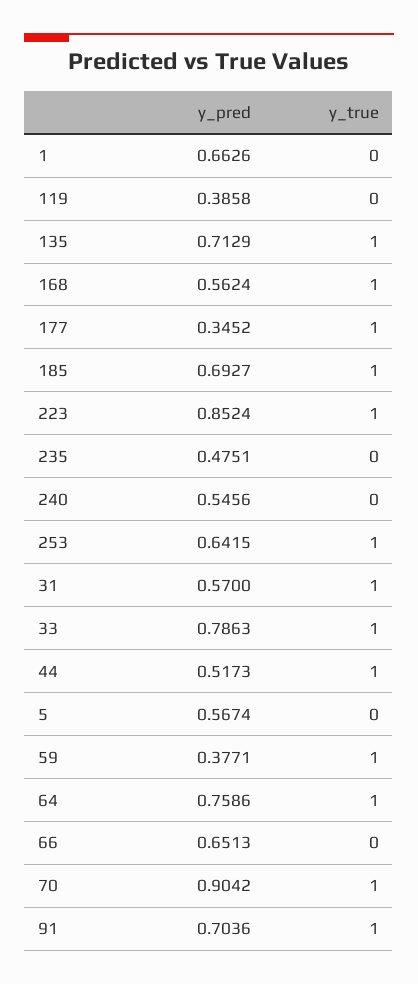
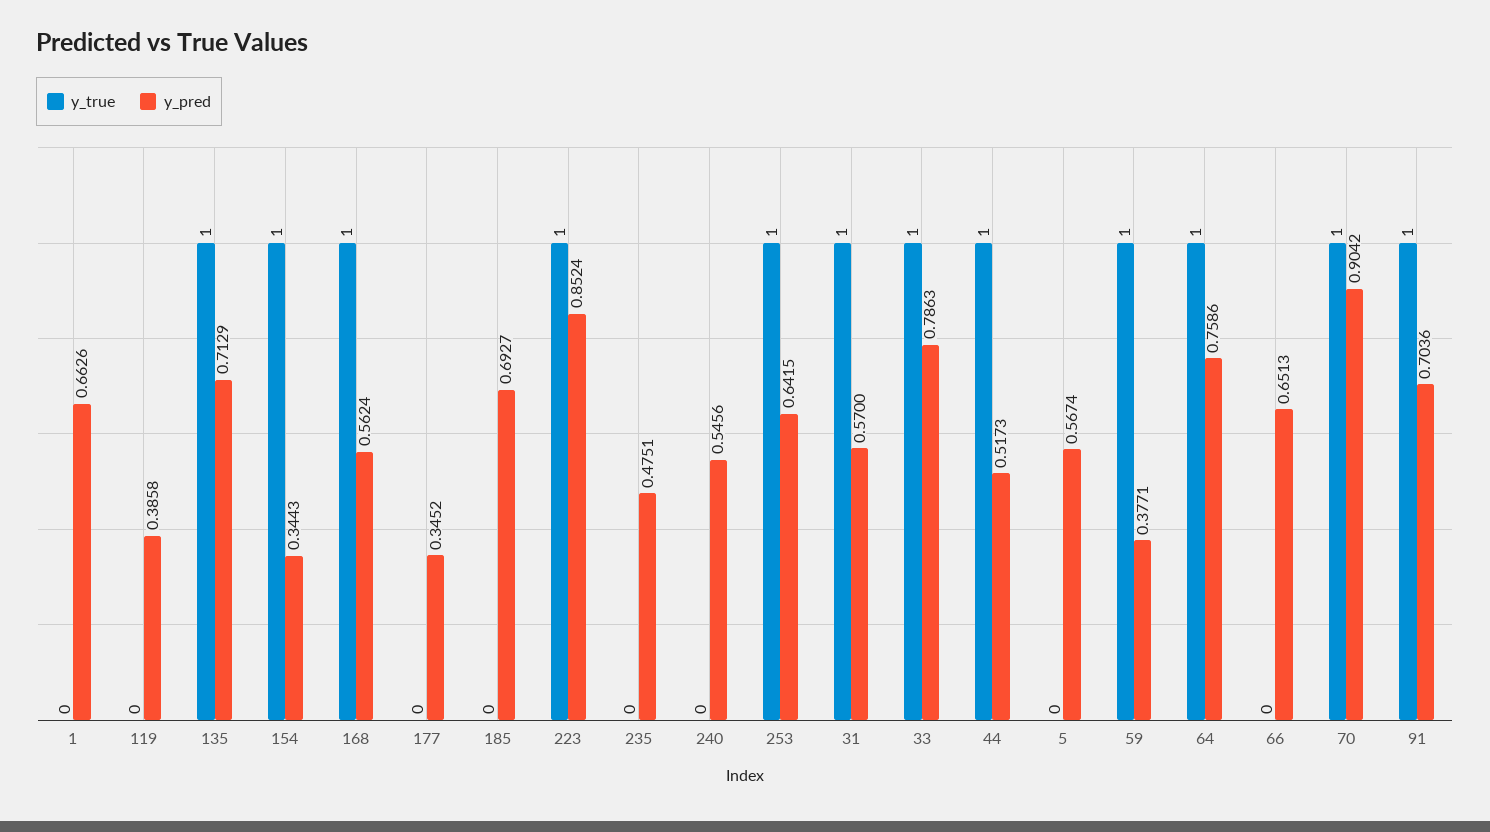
  {
    "y_pred": {
      "1": 0.6626,
      "119": 0.3858,
      "135": 0.7129,
      "168": 0.5624,
      "177": 0.3452,
      "185": 0.6927,
      "223": 0.8524,
      "235": 0.4751,
      "240": 0.5456,
      "253": 0.6415,
      "31": 0.57,
      "33": 0.7863,
      "44": 0.5173,
      "5": 0.5674,
      "59": 0.3771,
      "64": 0.7586,
      "66": 0.6513,
      "70": 0.9042,
-     "91": 0.7036
+     "91": 0.7036,
+     "154": 0.3443
    },
    "y_true": {
      "1": 0,
      "119": 0,
      "135": 1,
      "168": 1,
-     "177": 1,
+     "177": 0,
-     "185": 1,
+     "185": 0,
      "223": 1,
      "235": 0,
      "240": 0,
      "253": 1,
      "31": 1,
      "33": 1,
      "44": 1,
      "5": 0,
      "59": 1,
      "64": 1,
      "66": 0,
      "70": 1,
-     "91": 1
+     "91": 1,
+     "154": 1
    }
  }

